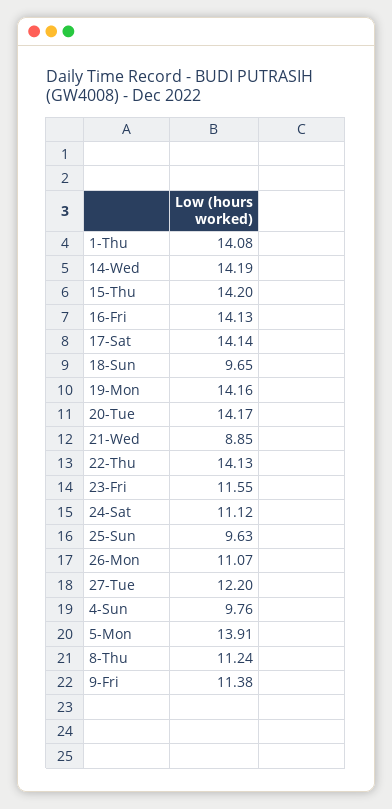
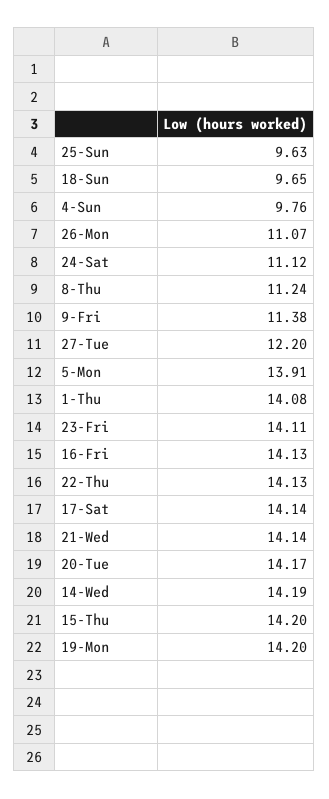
  {
    "1-Thu": 14.08,
    "14-Wed": 14.19,
    "15-Thu": 14.2,
    "16-Fri": 14.13,
    "17-Sat": 14.14,
    "18-Sun": 9.65,
-   "19-Mon": 14.16,
+   "19-Mon": 14.2,
    "20-Tue": 14.17,
-   "21-Wed": 8.85,
+   "21-Wed": 14.14,
    "22-Thu": 14.13,
-   "23-Fri": 11.55,
+   "23-Fri": 14.11,
    "24-Sat": 11.12,
    "25-Sun": 9.63,
    "26-Mon": 11.07,
    "27-Tue": 12.2,
    "4-Sun": 9.76,
    "5-Mon": 13.91,
    "8-Thu": 11.24,
    "9-Fri": 11.38
  }

